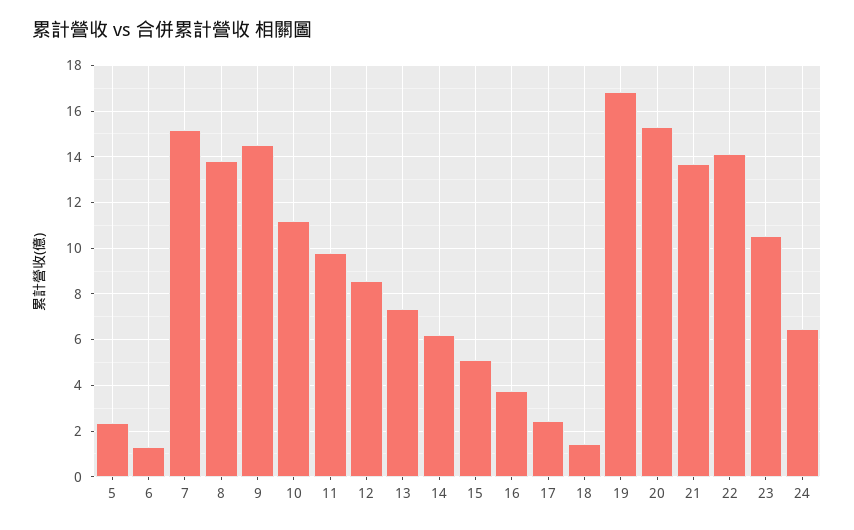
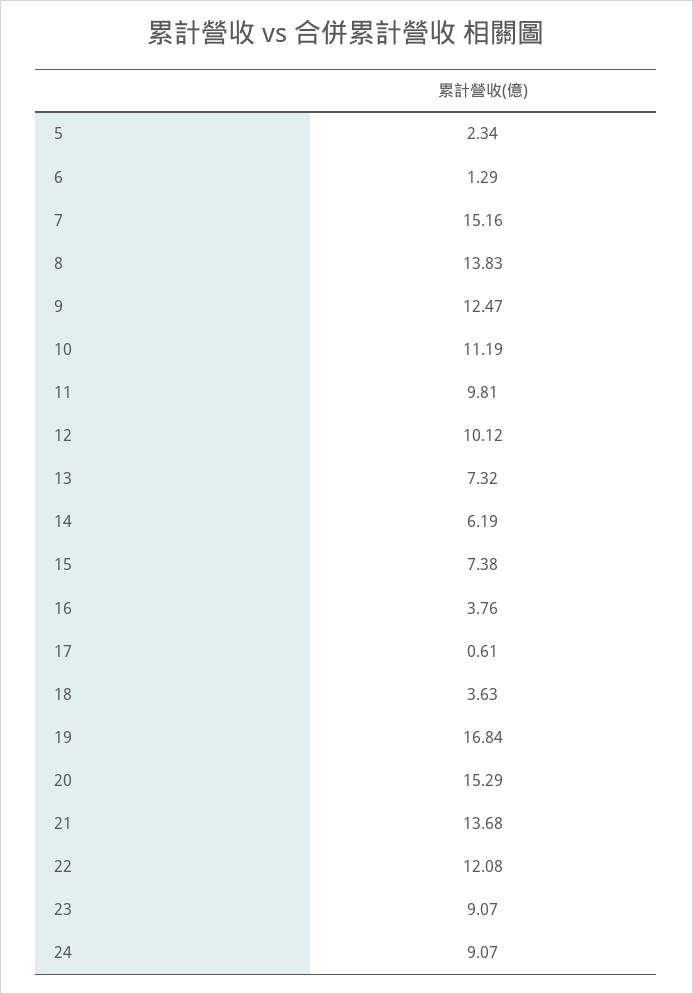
  {
    "5": 2.34,
    "6": 1.29,
    "7": 15.16,
    "8": 13.83,
-   "9": 14.5,
+   "9": 12.47,
    "10": 11.19,
    "11": 9.81,
-   "12": 8.5,
+   "12": 10.12,
    "13": 7.32,
    "14": 6.19,
-   "15": 5,
+   "15": 7.38,
    "16": 3.76,
-   "17": 2.5,
+   "17": 0.61,
-   "18": 1.5,
+   "18": 3.63,
    "19": 16.84,
    "20": 15.29,
    "21": 13.68,
-   "22": 14,
+   "22": 12.08,
-   "23": 10.5,
+   "23": 9.07,
-   "24": 6.5
+   "24": 9.07
  }

